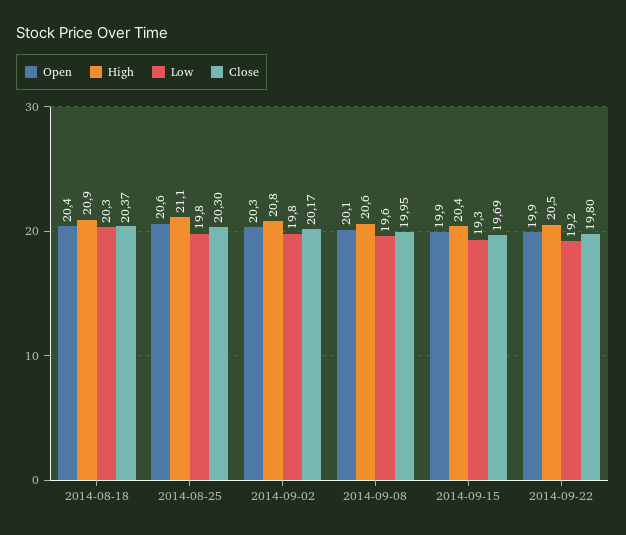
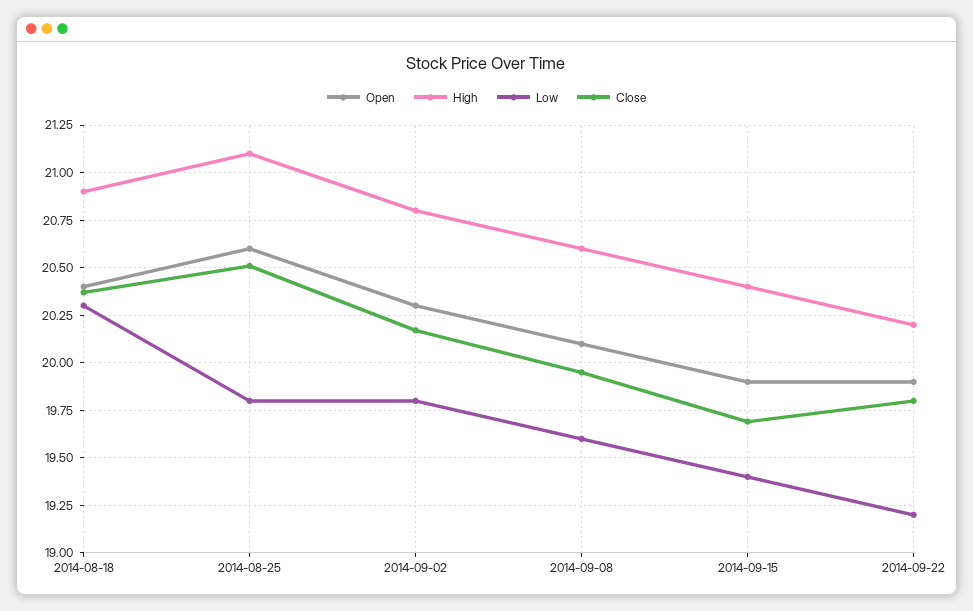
  {
    "Open": {
      "2014-08-18": 20.4,
      "2014-08-25": 20.6,
      "2014-09-02": 20.3,
      "2014-09-08": 20.1,
      "2014-09-15": 19.9,
      "2014-09-22": 19.9
    },
    "High": {
      "2014-08-18": 20.9,
      "2014-08-25": 21.1,
      "2014-09-02": 20.8,
      "2014-09-08": 20.6,
      "2014-09-15": 20.4,
-     "2014-09-22": 20.5
+     "2014-09-22": 20.2
    },
    "Low": {
      "2014-08-18": 20.3,
      "2014-08-25": 19.8,
      "2014-09-02": 19.8,
      "2014-09-08": 19.6,
-     "2014-09-15": 19.3,
+     "2014-09-15": 19.4,
      "2014-09-22": 19.2
    },
    "Close": {
      "2014-08-18": 20.37,
-     "2014-08-25": 20.3,
+     "2014-08-25": 20.5,
      "2014-09-02": 20.17,
      "2014-09-08": 19.95,
      "2014-09-15": 19.69,
      "2014-09-22": 19.8
    }
  }

